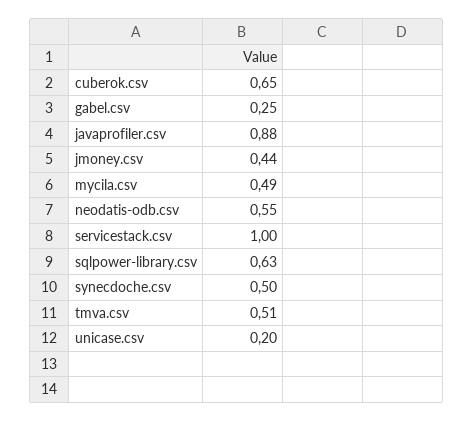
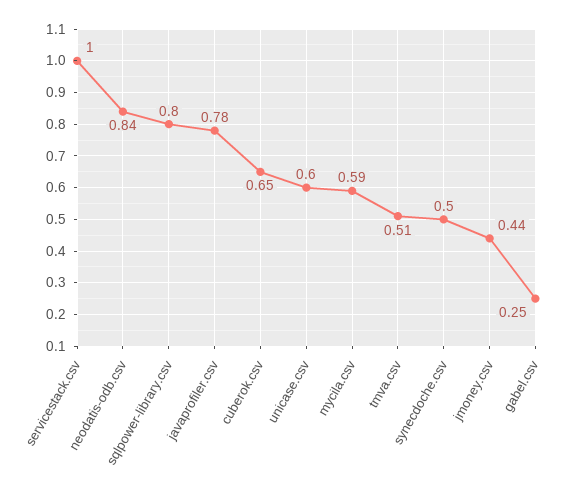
  {
    "cuberok.csv": 0.65,
    "gabel.csv": 0.25,
-   "javaprofiler.csv": 0.88,
+   "javaprofiler.csv": 0.78,
    "jmoney.csv": 0.44,
-   "mycila.csv": 0.49,
+   "mycila.csv": 0.59,
-   "neodatis-odb.csv": 0.55,
+   "neodatis-odb.csv": 0.84,
    "servicestack.csv": 1,
-   "sqlpower-library.csv": 0.63,
+   "sqlpower-library.csv": 0.8,
    "synecdoche.csv": 0.5,
    "tmva.csv": 0.51,
-   "unicase.csv": 0.2
+   "unicase.csv": 0.6
  }

